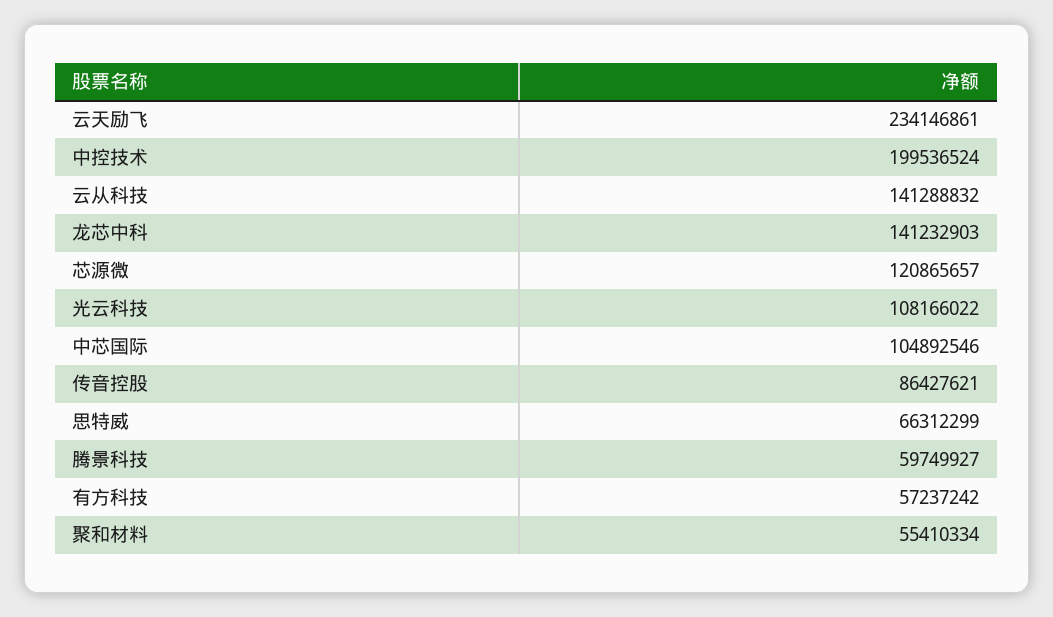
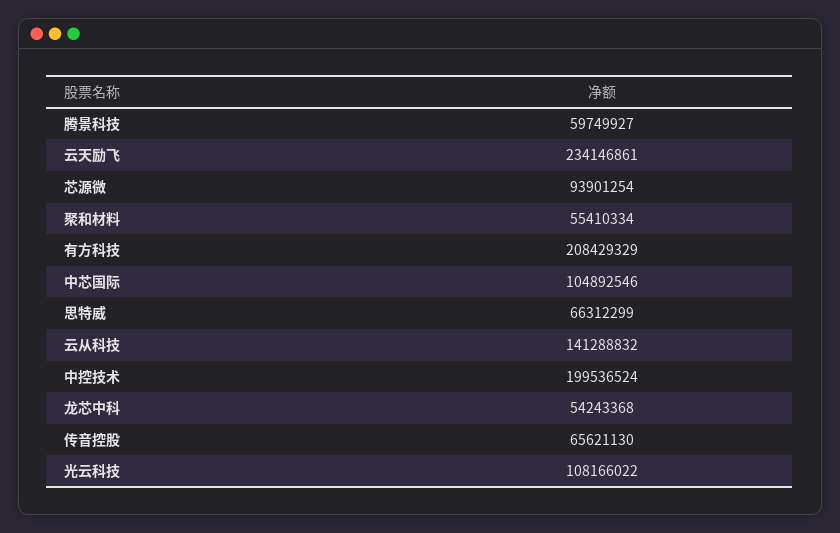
  {
    "云天励飞": 234146861,
    "中控技术": 199536524,
    "云从科技": 141288832,
-   "龙芯中科": 141232903,
+   "龙芯中科": 54243368,
-   "芯源微": 120865657,
+   "芯源微": 93901254,
    "光云科技": 108166022,
    "中芯国际": 104892546,
-   "传音控股": 86427621,
+   "传音控股": 65621130,
    "思特威": 66312299,
    "腾景科技": 59749927,
-   "有方科技": 57237242,
+   "有方科技": 208429329,
    "聚和材料": 55410334
  }

